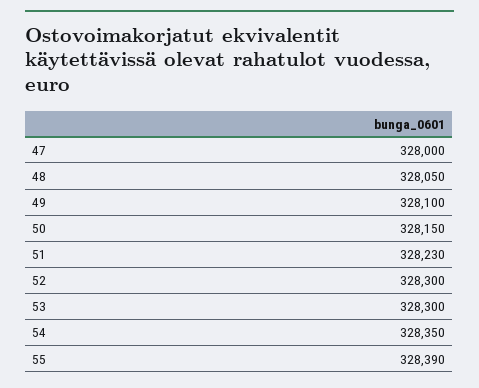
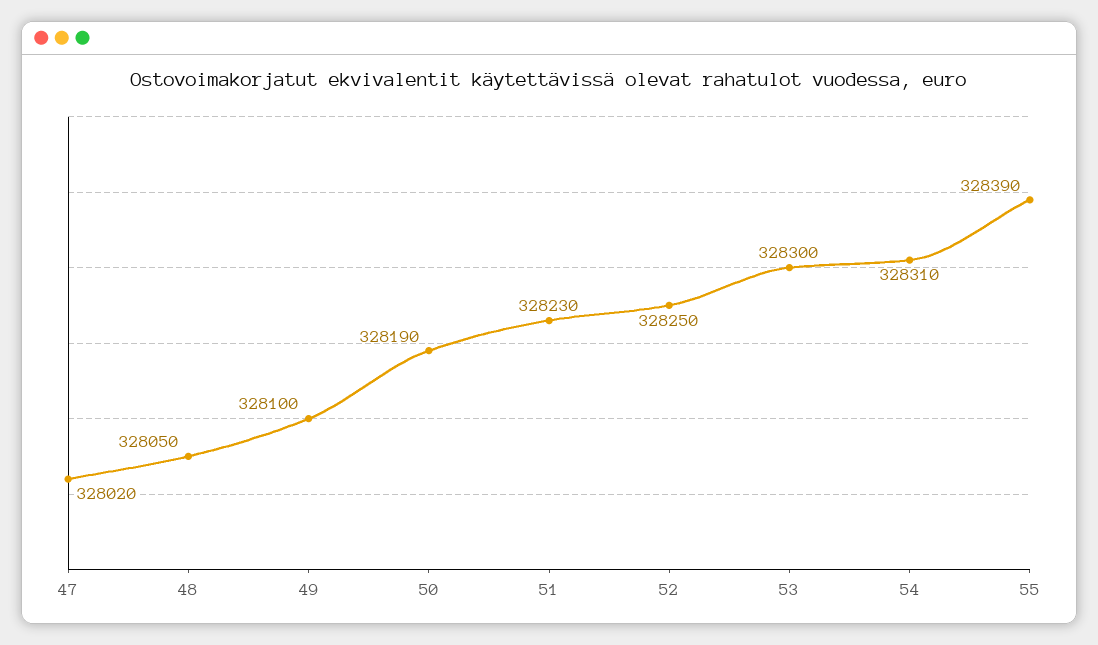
  {
-   "47": 328000,
+   "47": 328020,
    "48": 328050,
    "49": 328100,
-   "50": 328150,
+   "50": 328190,
    "51": 328230,
-   "52": 328300,
+   "52": 328250,
    "53": 328300,
-   "54": 328350,
+   "54": 328310,
    "55": 328390
  }

